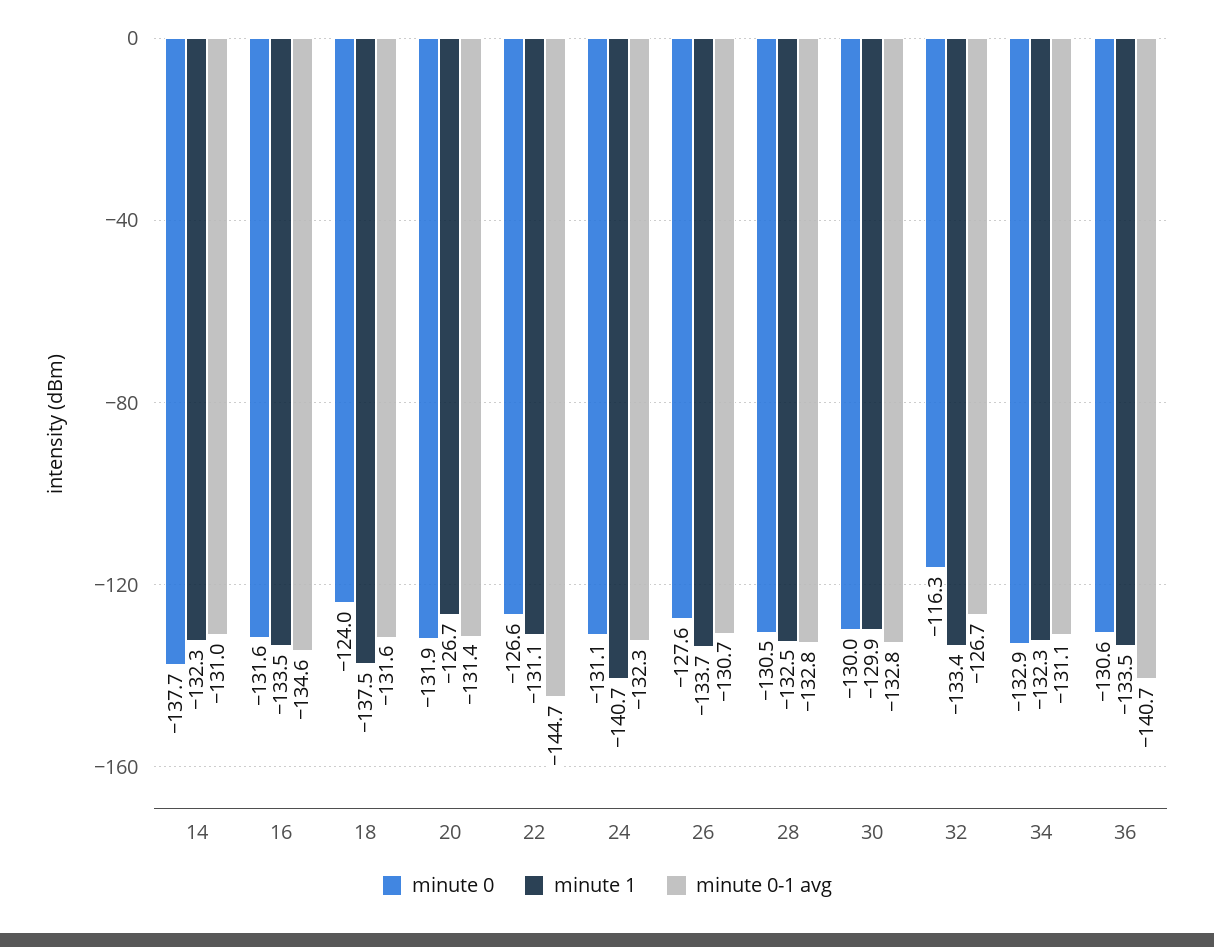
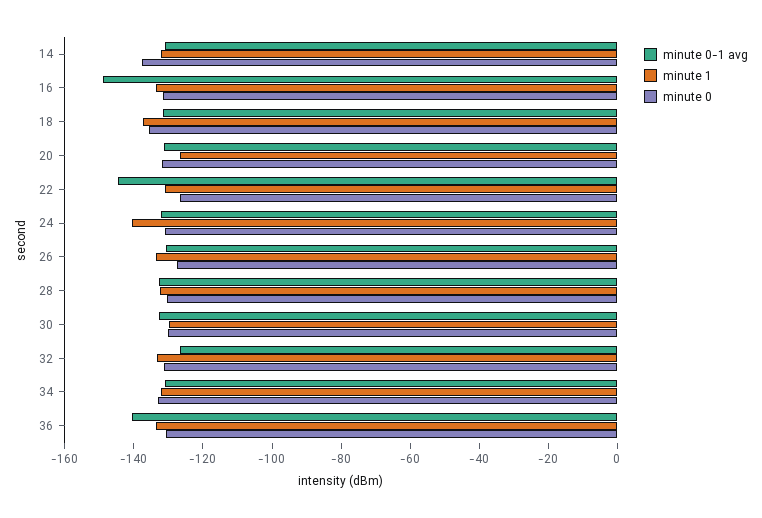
  {
    "minute 0": {
      "14": -137.7,
      "16": -131.6,
-     "18": -124,
+     "18": -135,
      "20": -131.9,
      "22": -126.6,
      "24": -131.1,
      "26": -127.6,
      "28": -130.5,
      "30": -130,
-     "32": -116.3,
+     "32": -130,
      "34": -132.9,
      "36": -130.6
    },
    "minute 1": {
      "14": -132.3,
      "16": -133.5,
      "18": -137.5,
      "20": -126.7,
      "22": -131.1,
      "24": -140.7,
      "26": -133.7,
      "28": -132.5,
      "30": -129.9,
      "32": -133.4,
      "34": -132.3,
      "36": -133.5
    },
    "minute 0-1 avg": {
      "14": -131,
-     "16": -134.6,
+     "16": -150,
      "18": -131.6,
      "20": -131.4,
      "22": -144.7,
      "24": -132.3,
      "26": -130.7,
      "28": -132.8,
      "30": -132.8,
      "32": -126.7,
      "34": -131.1,
      "36": -140.7
    }
  }

